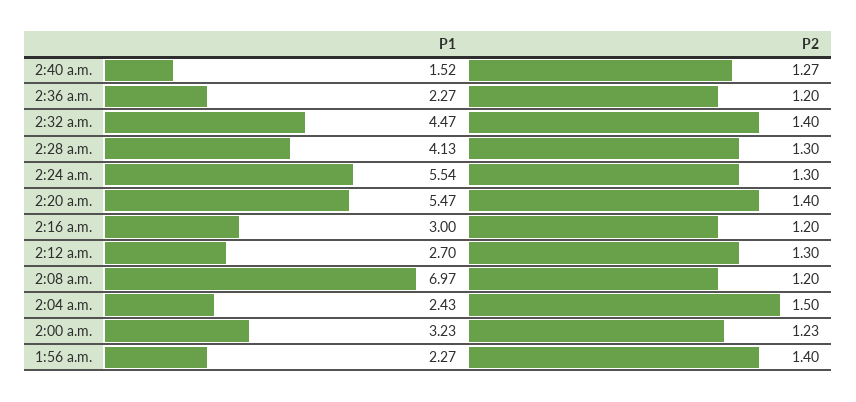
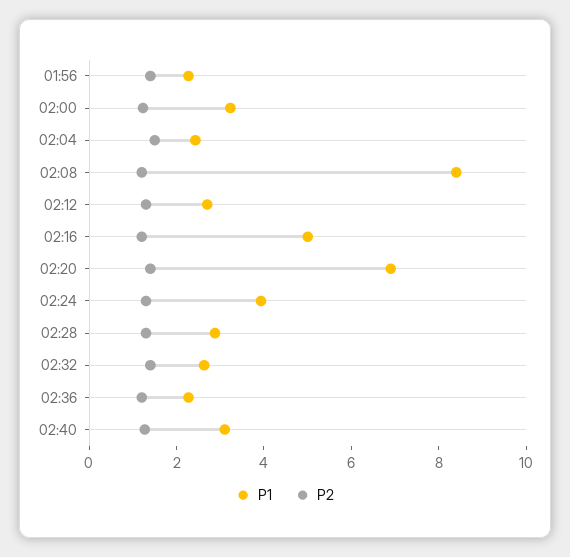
  {
    "P1": {
-     "2:40 a.m.": 1.52,
+     "2:40 a.m.": 3,
      "2:36 a.m.": 2.27,
-     "2:32 a.m.": 4.47,
+     "2:32 a.m.": 2.5,
-     "2:28 a.m.": 4.13,
+     "2:28 a.m.": 3,
-     "2:24 a.m.": 5.54,
+     "2:24 a.m.": 4,
-     "2:20 a.m.": 5.47,
+     "2:20 a.m.": 7,
-     "2:16 a.m.": 3,
+     "2:16 a.m.": 5,
      "2:12 a.m.": 2.7,
-     "2:08 a.m.": 6.97,
+     "2:08 a.m.": 8.5,
      "2:04 a.m.": 2.43,
      "2:00 a.m.": 3.23,
      "1:56 a.m.": 2.27
    },
    "P2": {
      "2:40 a.m.": 1.27,
      "2:36 a.m.": 1.2,
      "2:32 a.m.": 1.4,
      "2:28 a.m.": 1.3,
      "2:24 a.m.": 1.3,
      "2:20 a.m.": 1.4,
      "2:16 a.m.": 1.2,
      "2:12 a.m.": 1.3,
      "2:08 a.m.": 1.2,
      "2:04 a.m.": 1.5,
      "2:00 a.m.": 1.23,
      "1:56 a.m.": 1.4
    }
  }

